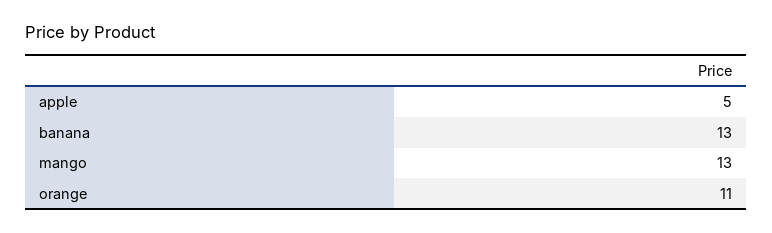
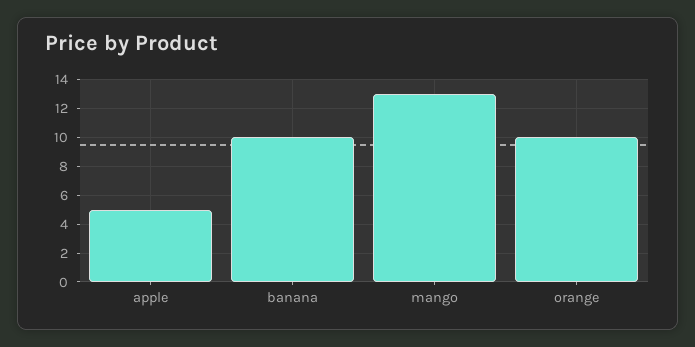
  {
    "apple": 5,
-   "banana": 13,
+   "banana": 10,
    "mango": 13,
-   "orange": 11
+   "orange": 10
  }

